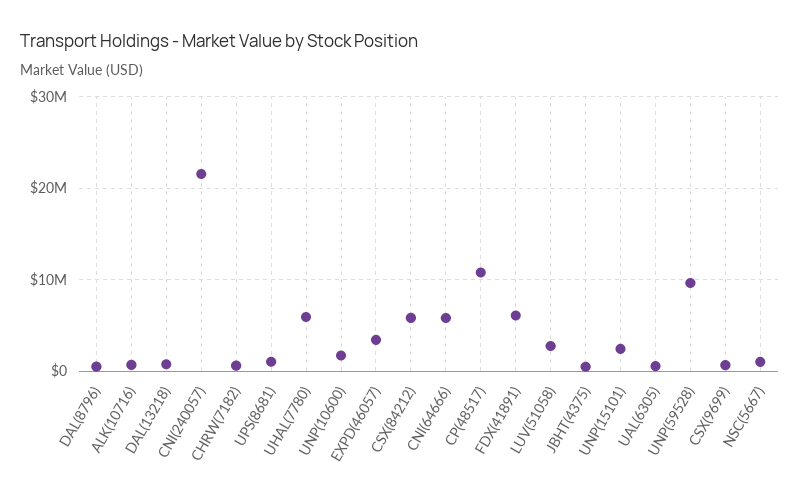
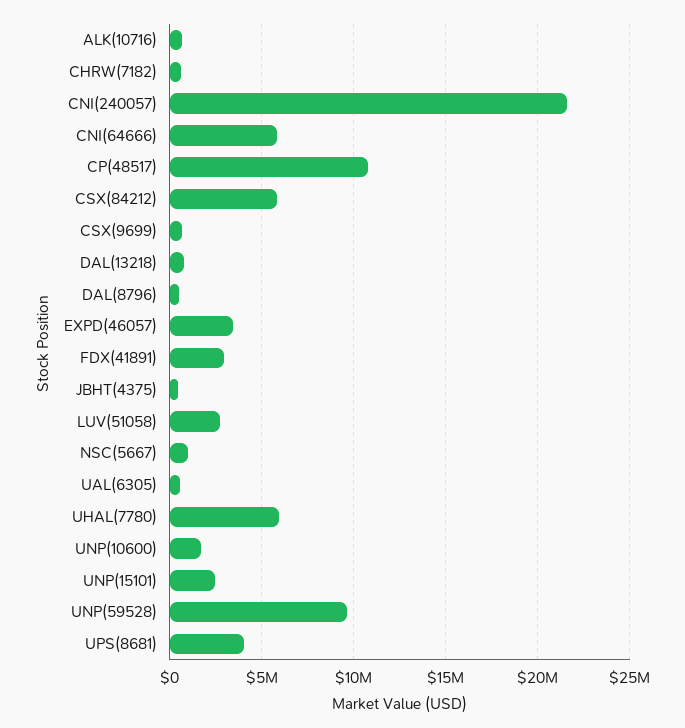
  {
    "DAL(8796)": 500000,
    "ALK(10716)": 500000,
    "DAL(13218)": 1000000,
    "CNI(240057)": 21500000,
    "CHRW(7182)": 500000,
-   "UPS(8681)": 1000000,
+   "UPS(8681)": 4000000,
    "UHAL(7780)": 6000000,
    "UNP(10600)": 1500000,
    "EXPD(46057)": 3500000,
    "CSX(84212)": 6000000,
    "CNI(64666)": 6000000,
    "CP(48517)": 11000000,
-   "FDX(41891)": 6000000,
+   "FDX(41891)": 3000000,
    "LUV(51058)": 3000000,
    "JBHT(4375)": 500000,
    "UNP(15101)": 2500000,
    "UAL(6305)": 500000,
    "UNP(59528)": 9500000,
    "CSX(9699)": 500000,
    "NSC(5667)": 1000000
  }

